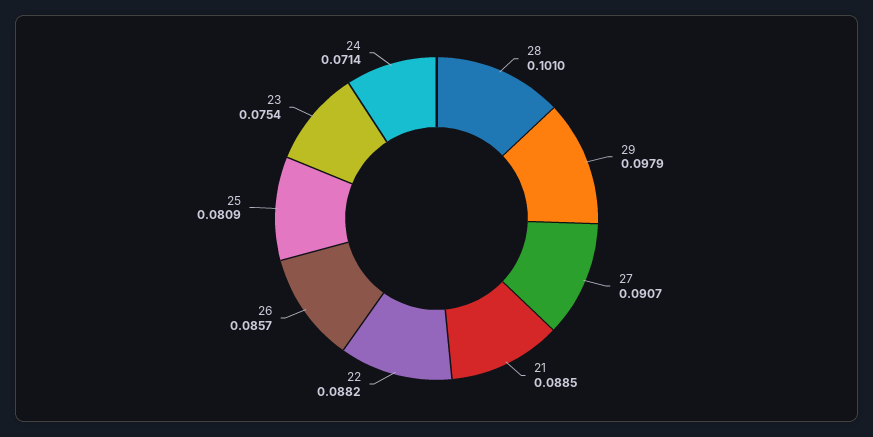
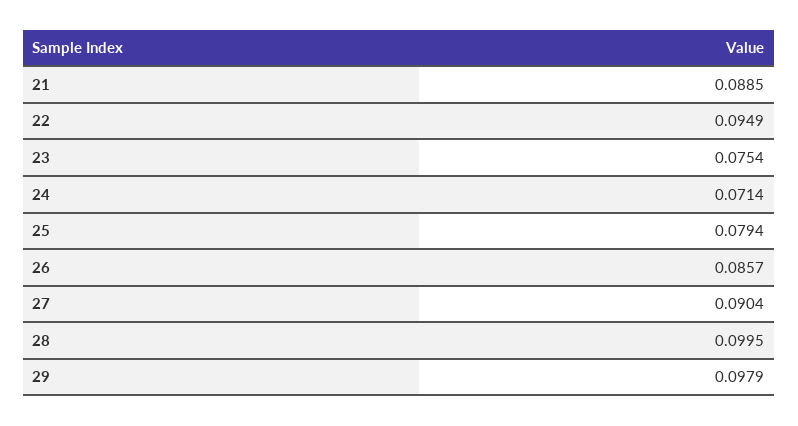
  {
-   "28": 0.101,
+   "28": 0.0995,
    "29": 0.0979,
-   "27": 0.0907,
+   "27": 0.0904,
    "21": 0.0885,
-   "22": 0.0882,
+   "22": 0.0949,
    "26": 0.0857,
-   "25": 0.0809,
+   "25": 0.0794,
    "23": 0.0754,
    "24": 0.0714
  }

